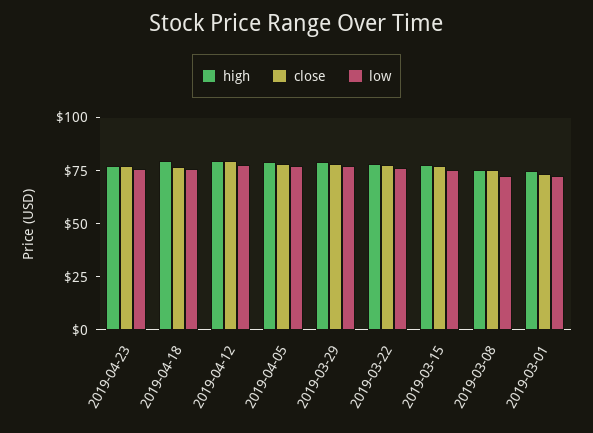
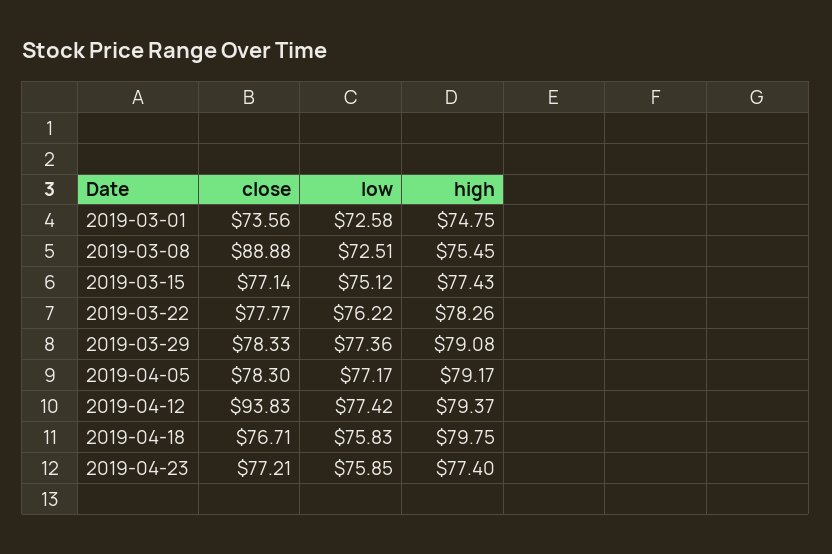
  {
    "high": {
      "2019-04-23": 77.4,
      "2019-04-18": 79.75,
      "2019-04-12": 79.37,
      "2019-04-05": 79.17,
      "2019-03-29": 79.08,
      "2019-03-22": 78.26,
      "2019-03-15": 77.43,
      "2019-03-08": 75.45,
      "2019-03-01": 74.75
    },
    "close": {
      "2019-04-23": 77.21,
      "2019-04-18": 76.71,
-     "2019-04-12": 80,
+     "2019-04-12": 93.83,
      "2019-04-05": 78.3,
      "2019-03-29": 78.33,
      "2019-03-22": 77.77,
      "2019-03-15": 77.14,
-     "2019-03-08": 75,
+     "2019-03-08": 88.88,
      "2019-03-01": 73.56
    },
    "low": {
      "2019-04-23": 75.85,
      "2019-04-18": 75.83,
      "2019-04-12": 77.42,
      "2019-04-05": 77.17,
      "2019-03-29": 77.36,
      "2019-03-22": 76.22,
      "2019-03-15": 75.12,
      "2019-03-08": 72.51,
      "2019-03-01": 72.58
    }
  }

